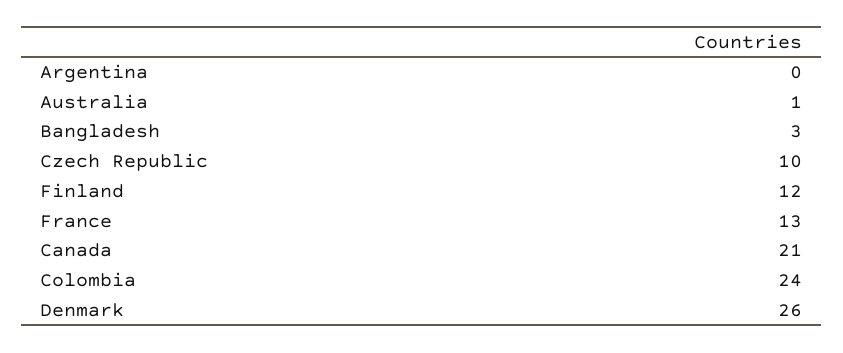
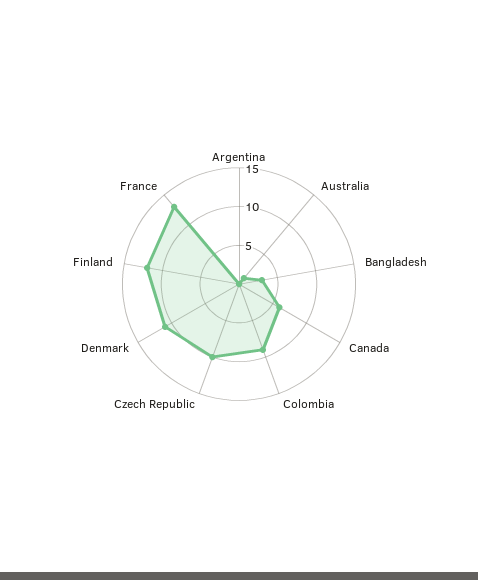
  {
    "Argentina": 0,
    "Australia": 1,
    "Bangladesh": 3,
    "Czech Republic": 10,
    "Finland": 12,
    "France": 13,
-   "Canada": 21,
+   "Canada": 5,
-   "Colombia": 24,
+   "Colombia": 10,
-   "Denmark": 26
+   "Denmark": 10
  }

